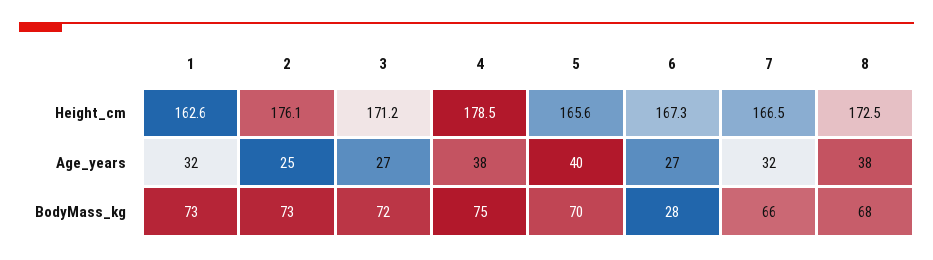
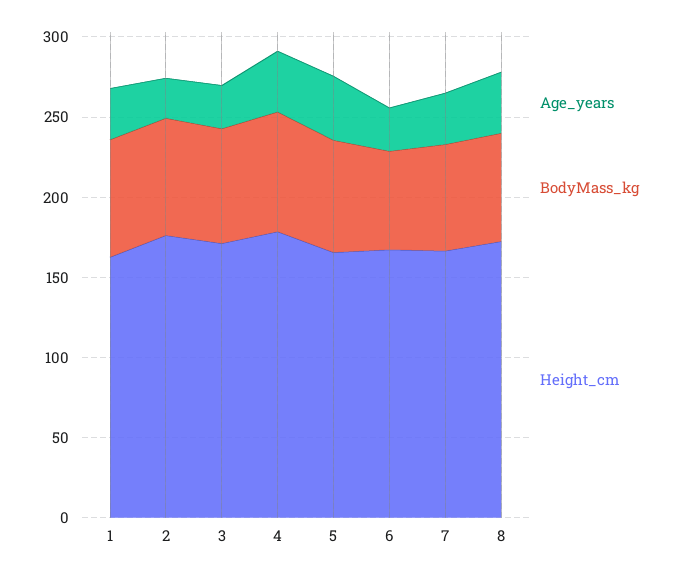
  {
    "Height_cm": {
      "1": 162.6,
      "2": 176.1,
      "3": 171.2,
      "4": 178.5,
      "5": 165.6,
      "6": 167.3,
      "7": 166.5,
      "8": 172.5
    },
    "Age_years": {
      "1": 32,
      "2": 25,
      "3": 27,
      "4": 38,
      "5": 40,
      "6": 27,
      "7": 32,
      "8": 38
    },
    "BodyMass_kg": {
      "1": 73,
      "2": 73,
      "3": 72,
      "4": 75,
      "5": 70,
-     "6": 28,
+     "6": 60,
      "7": 66,
      "8": 68
    }
  }

